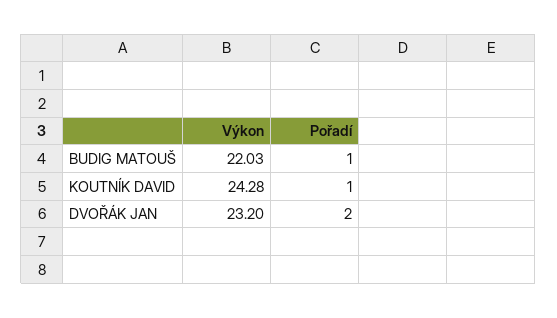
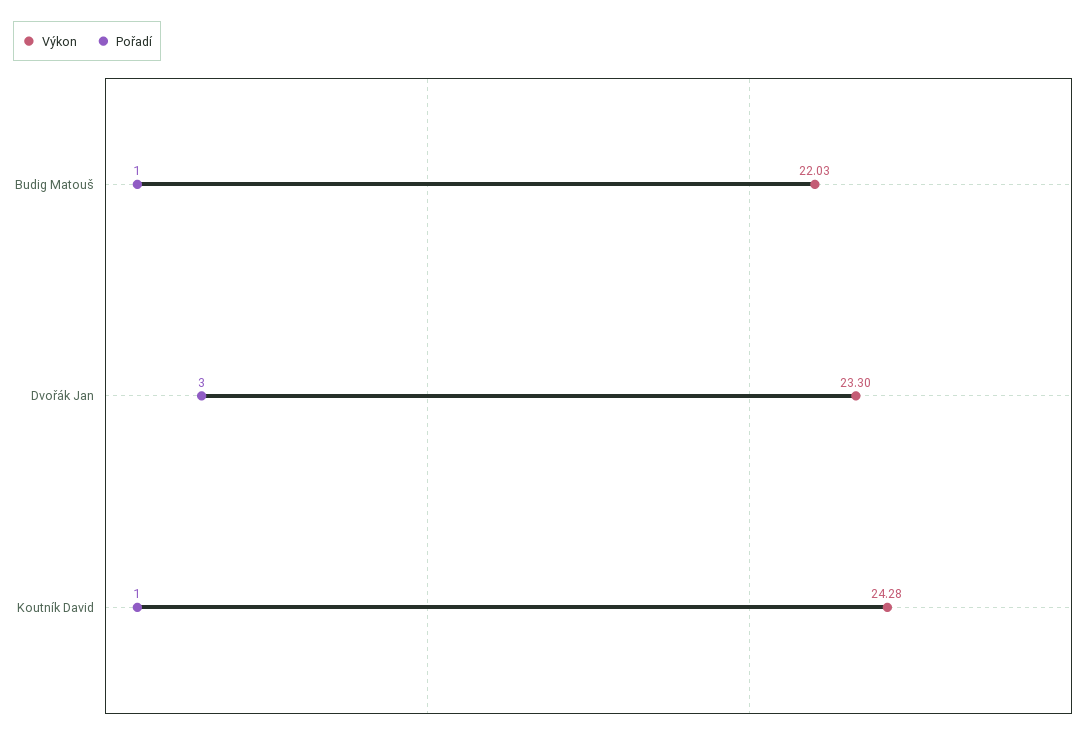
  {
    "Výkon": {
      "BUDIG MATOUŠ": 22.03,
      "KOUTNÍK DAVID": 24.28,
-     "DVOŘÁK JAN": 23.2
+     "DVOŘÁK JAN": 23.3
    },
    "Pořadí": {
      "BUDIG MATOUŠ": 1,
      "KOUTNÍK DAVID": 1,
-     "DVOŘÁK JAN": 2
+     "DVOŘÁK JAN": 3
    }
  }

